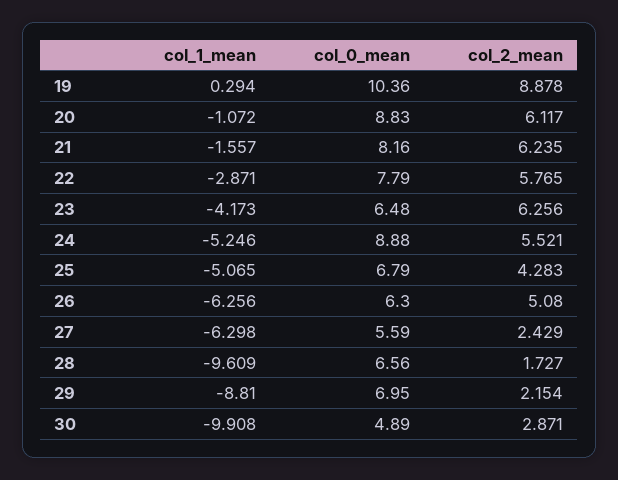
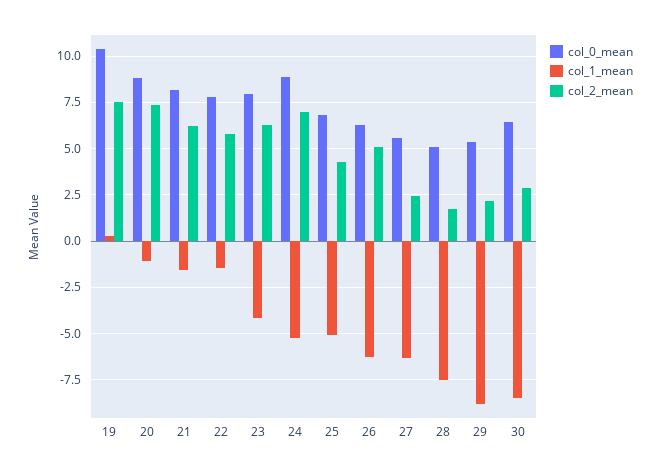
  {
    "col_1_mean": {
      "19": 0.294,
      "20": -1.072,
      "21": -1.557,
-     "22": -2.871,
+     "22": -1.5,
      "23": -4.173,
      "24": -5.246,
      "25": -5.065,
      "26": -6.256,
      "27": -6.298,
-     "28": -9.609,
+     "28": -7.5,
      "29": -8.81,
-     "30": -9.908
+     "30": -8.5
    },
    "col_0_mean": {
      "19": 10.36,
      "20": 8.83,
      "21": 8.16,
      "22": 7.79,
-     "23": 6.48,
+     "23": 8,
      "24": 8.88,
      "25": 6.79,
      "26": 6.3,
      "27": 5.59,
-     "28": 6.56,
+     "28": 5,
-     "29": 6.95,
+     "29": 5.5,
-     "30": 4.89
+     "30": 6.5
    },
    "col_2_mean": {
-     "19": 8.878,
+     "19": 7.5,
-     "20": 6.117,
+     "20": 7.5,
      "21": 6.235,
      "22": 5.765,
      "23": 6.256,
-     "24": 5.521,
+     "24": 7,
      "25": 4.283,
      "26": 5.08,
      "27": 2.429,
      "28": 1.727,
      "29": 2.154,
      "30": 2.871
    }
  }

